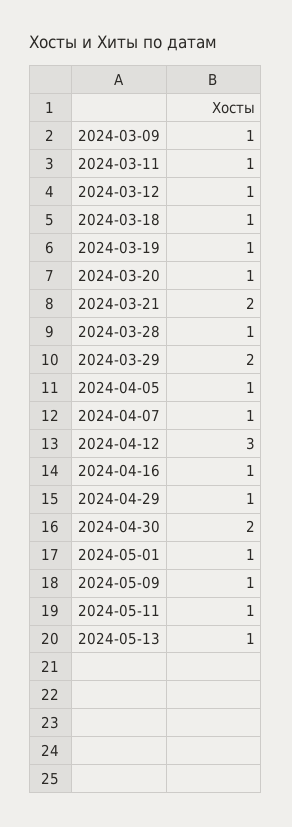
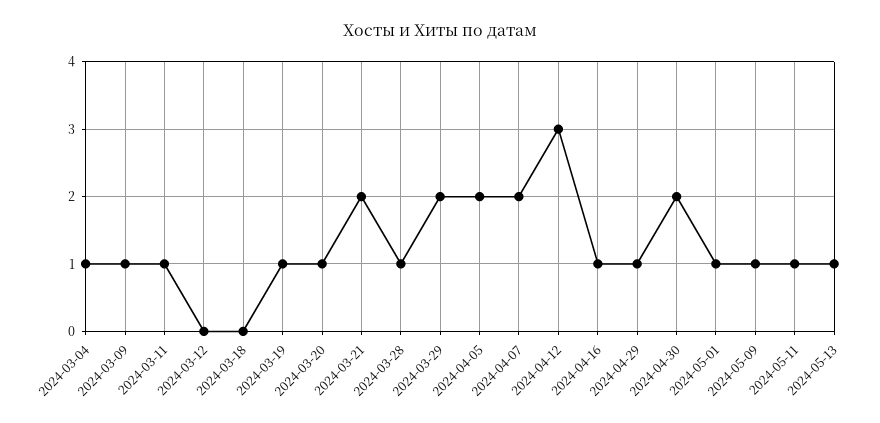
  {
    "2024-03-09": 1,
    "2024-03-11": 1,
-   "2024-03-12": 1,
+   "2024-03-12": 0,
-   "2024-03-18": 1,
+   "2024-03-18": 0,
    "2024-03-19": 1,
    "2024-03-20": 1,
    "2024-03-21": 2,
    "2024-03-28": 1,
    "2024-03-29": 2,
-   "2024-04-05": 1,
+   "2024-04-05": 2,
-   "2024-04-07": 1,
+   "2024-04-07": 2,
    "2024-04-12": 3,
    "2024-04-16": 1,
    "2024-04-29": 1,
    "2024-04-30": 2,
    "2024-05-01": 1,
    "2024-05-09": 1,
    "2024-05-11": 1,
-   "2024-05-13": 1
+   "2024-05-13": 1,
+   "2024-03-04": 1
  }

